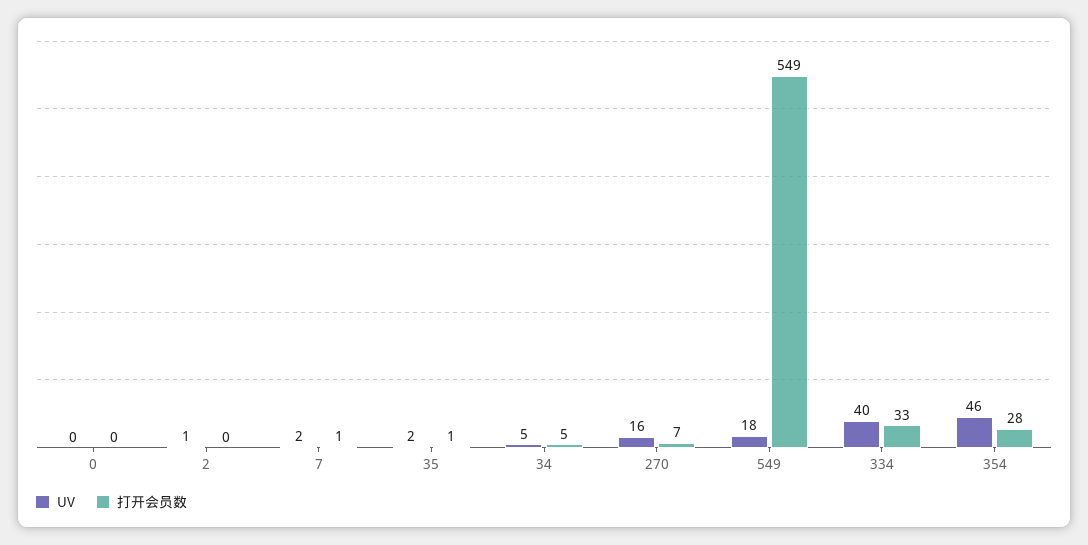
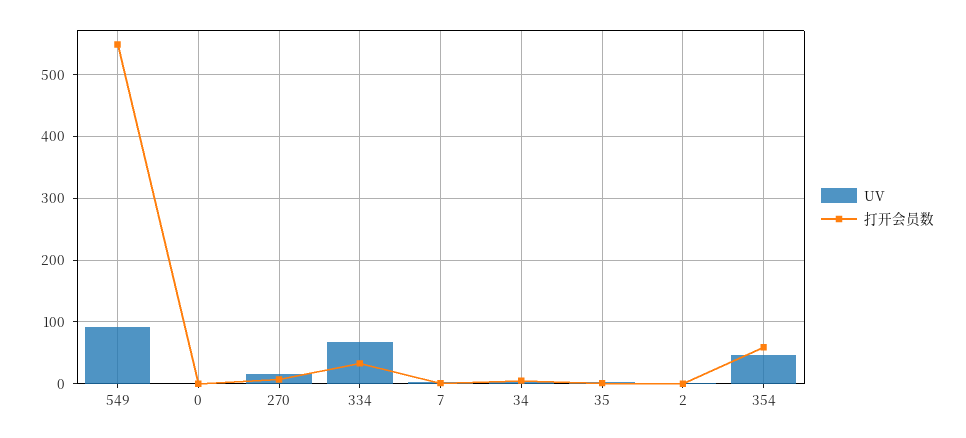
  {
    "UV": {
      "0": 0,
      "2": 1,
      "7": 2,
      "35": 2,
      "34": 5,
      "270": 16,
-     "549": 18,
+     "549": 90,
-     "334": 40,
+     "334": 70,
      "354": 46
    },
    "打开会员数": {
      "0": 0,
      "2": 0,
      "7": 1,
      "35": 1,
      "34": 5,
      "270": 7,
      "549": 549,
      "334": 33,
-     "354": 28
+     "354": 60
    }
  }

